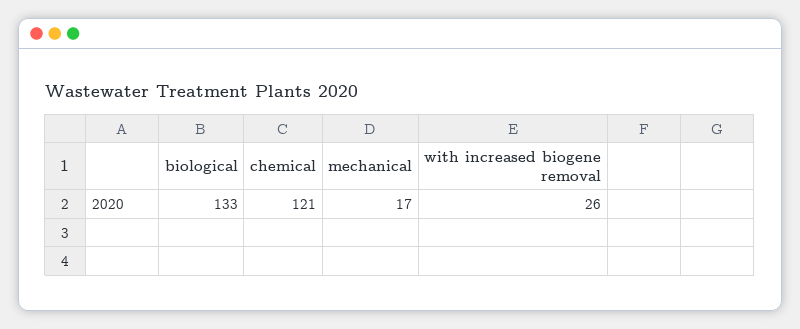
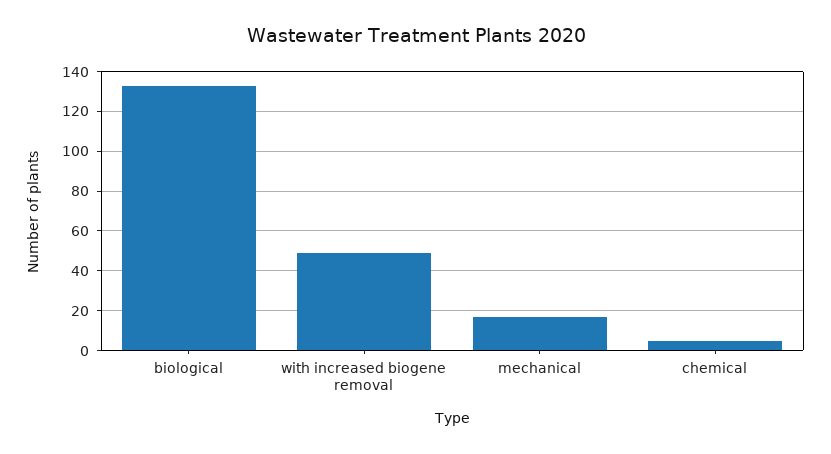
  {
    "biological": 133,
-   "chemical": 121,
+   "chemical": 5,
    "mechanical": 17,
-   "with increased biogene removal": 26
+   "with increased biogene removal": 50
  }

